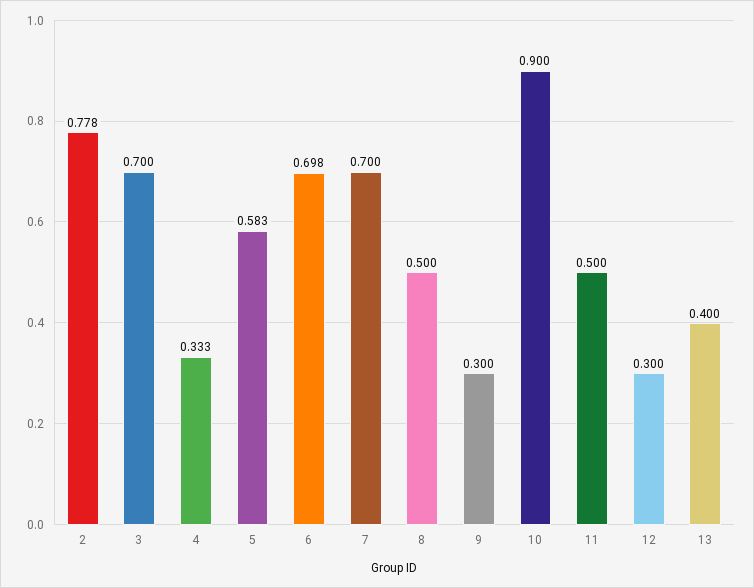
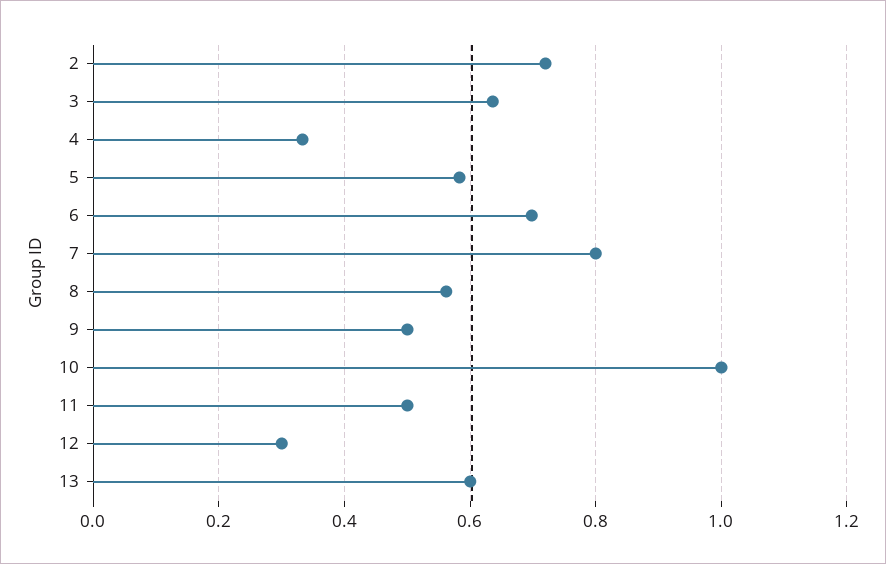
  {
-   "2": 0.778,
+   "2": 0.72,
-   "3": 0.7,
+   "3": 0.64,
    "4": 0.333,
    "5": 0.583,
    "6": 0.698,
-   "7": 0.7,
+   "7": 0.8,
-   "8": 0.5,
+   "8": 0.56,
-   "9": 0.3,
+   "9": 0.5,
-   "10": 0.9,
+   "10": 1,
    "11": 0.5,
    "12": 0.3,
-   "13": 0.4
+   "13": 0.6
  }

